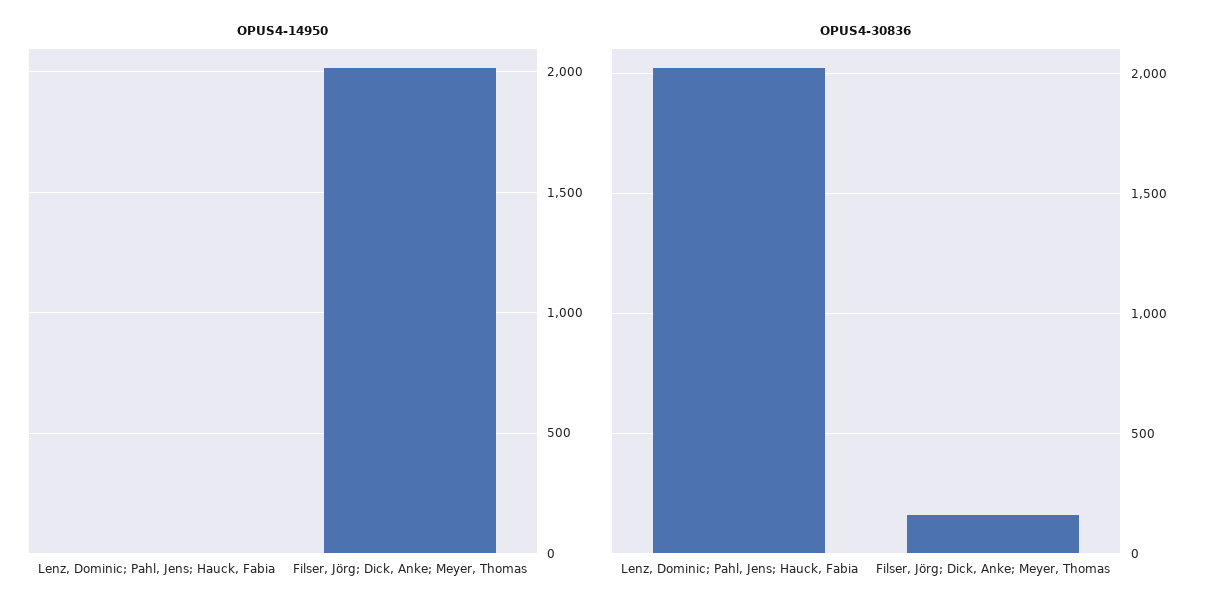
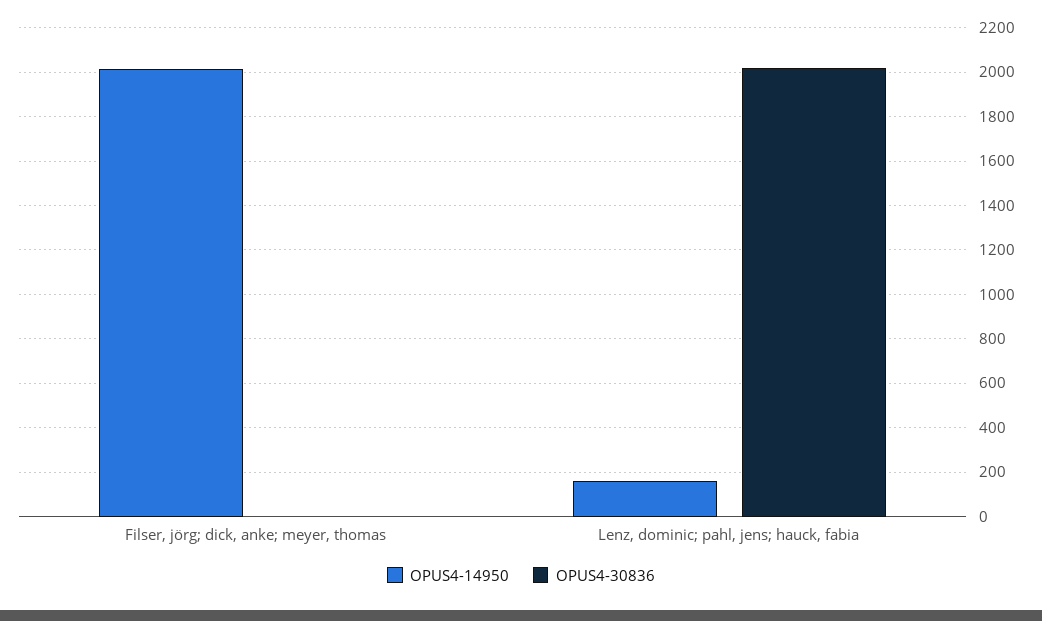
  {
    "OPUS4-14950": {
-     "Lenz, Dominic; Pahl, Jens; Hauck, Fabia": 0,
+     "Lenz, Dominic; Pahl, Jens; Hauck, Fabia": 150,
      "Filser, Jörg; Dick, Anke; Meyer, Thomas": 2000
    },
    "OPUS4-30836": {
      "Lenz, Dominic; Pahl, Jens; Hauck, Fabia": 2000,
-     "Filser, Jörg; Dick, Anke; Meyer, Thomas": 150
+     "Filser, Jörg; Dick, Anke; Meyer, Thomas": 0
    }
  }

